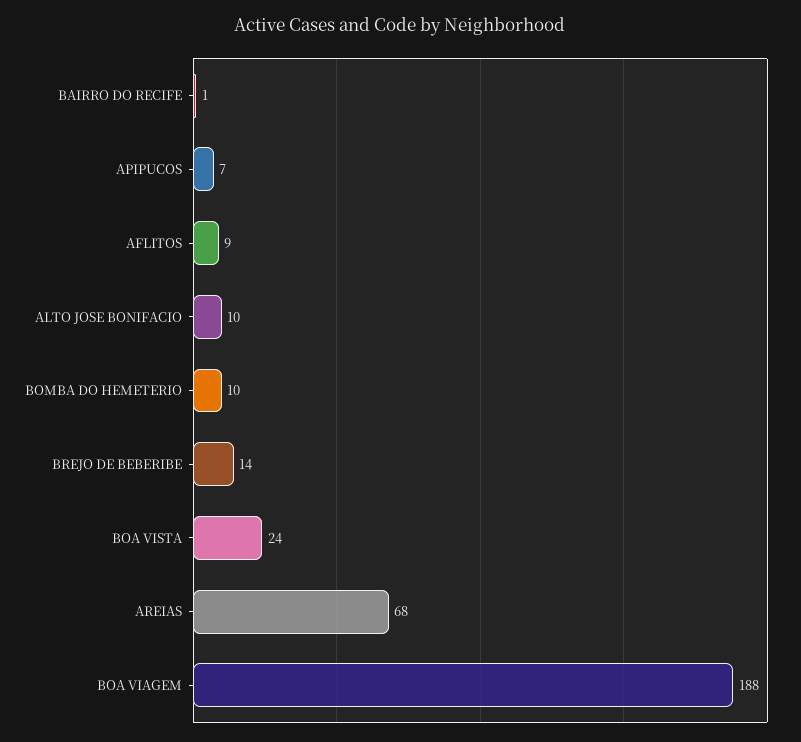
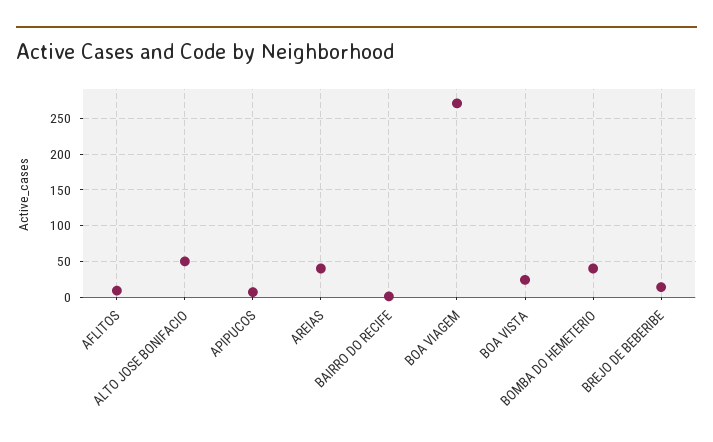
  {
    "BAIRRO DO RECIFE": 1,
    "APIPUCOS": 7,
    "AFLITOS": 9,
-   "ALTO JOSE BONIFACIO": 10,
+   "ALTO JOSE BONIFACIO": 50,
-   "BOMBA DO HEMETERIO": 10,
+   "BOMBA DO HEMETERIO": 40,
    "BREJO DE BEBERIBE": 14,
    "BOA VISTA": 24,
-   "AREIAS": 68,
+   "AREIAS": 40,
-   "BOA VIAGEM": 188
+   "BOA VIAGEM": 270
  }

